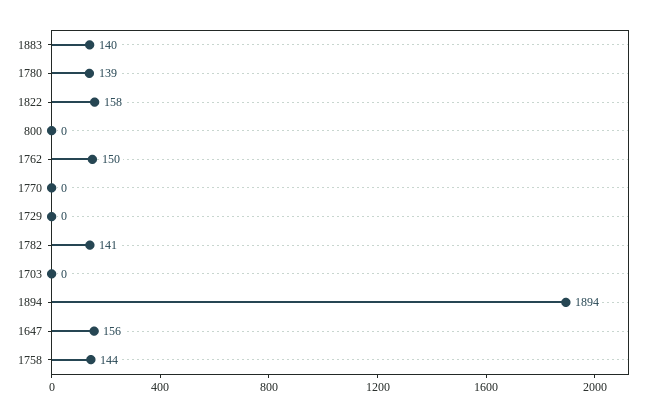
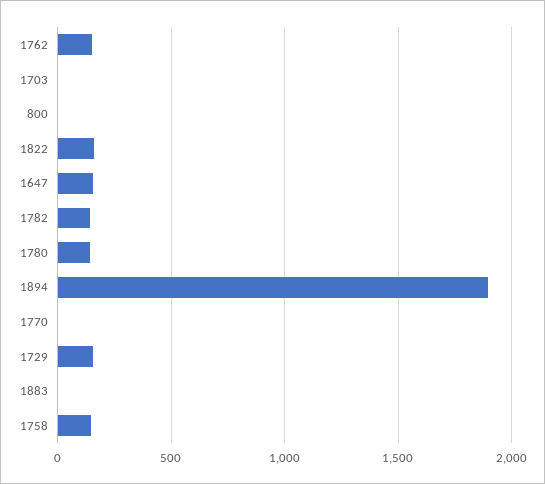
  {
-   "1883": 140,
+   "1883": 0,
    "1780": 139,
    "1822": 158,
    "800": 0,
    "1762": 150,
    "1770": 0,
-   "1729": 0,
+   "1729": 150,
    "1782": 141,
    "1703": 0,
    "1894": 1894,
    "1647": 156,
    "1758": 144
  }

